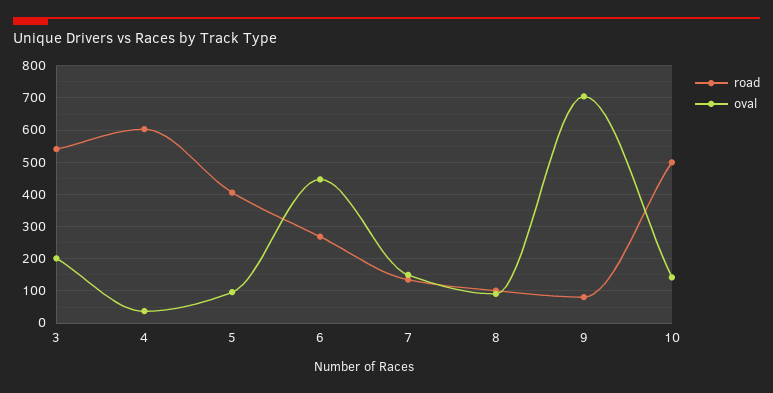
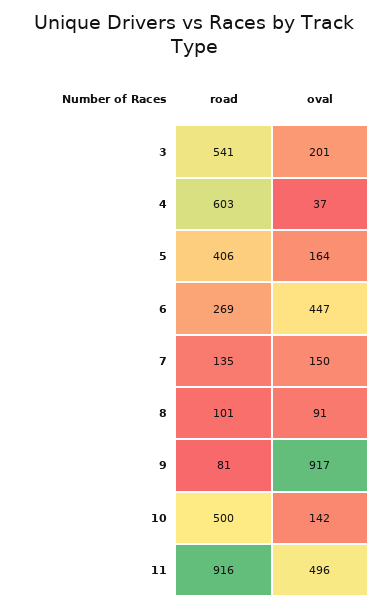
  {
    "road": {
      "3": 541,
      "4": 603,
      "5": 406,
      "6": 269,
      "7": 135,
      "8": 101,
      "9": 81,
-     "10": 500
+     "10": 500,
+     "11": 916
    },
    "oval": {
      "3": 201,
      "4": 37,
-     "5": 100,
+     "5": 164,
      "6": 447,
      "7": 150,
      "8": 91,
-     "9": 700,
+     "9": 917,
-     "10": 142
+     "10": 142,
+     "11": 496
    }
  }

